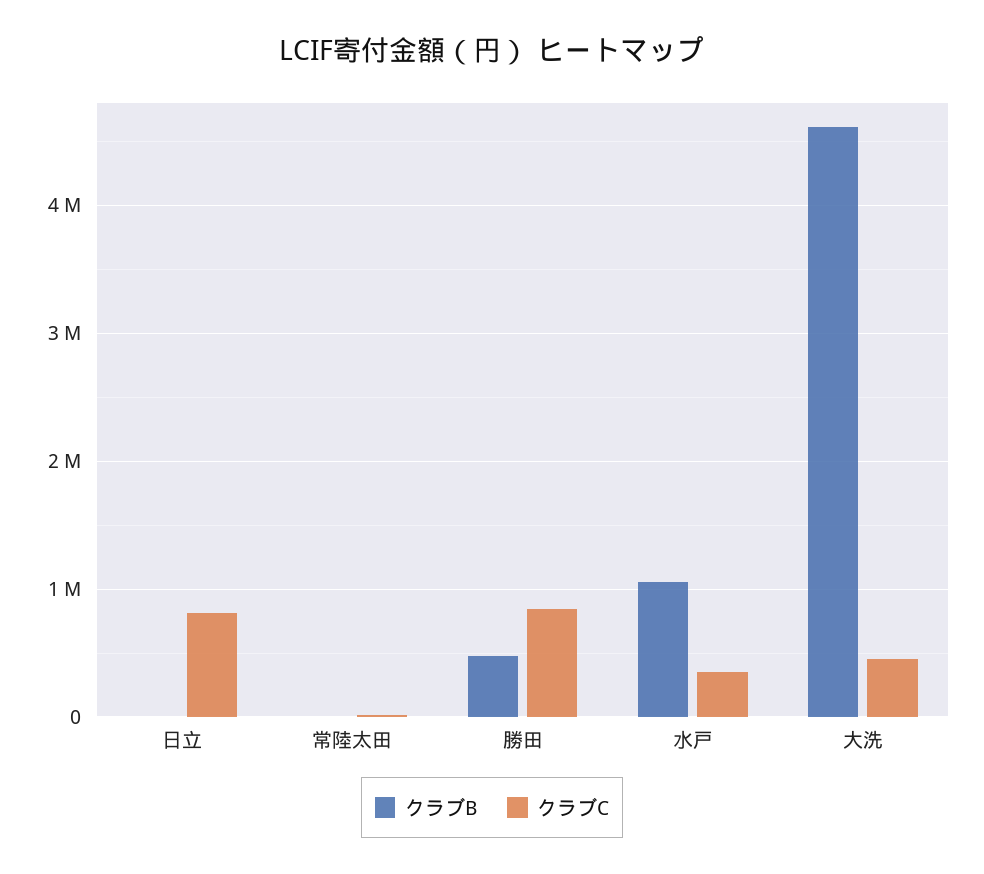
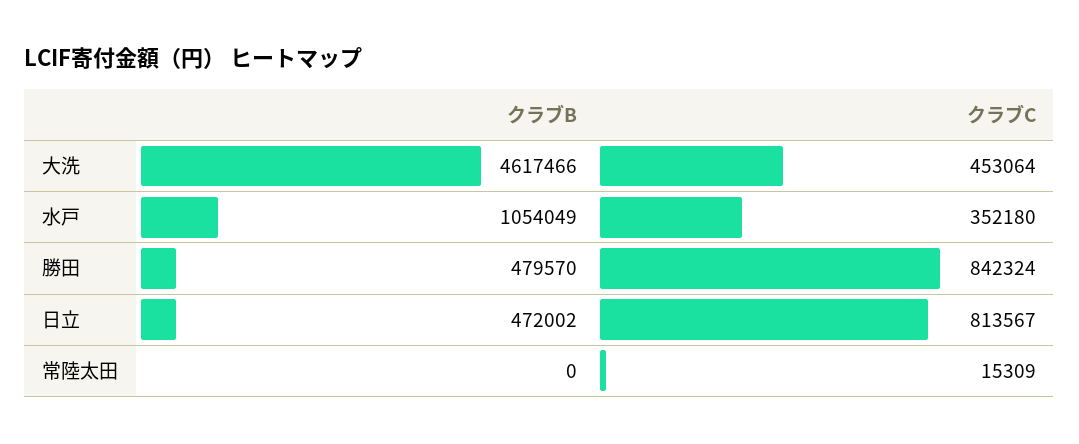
  {
    "クラブB": {
-     "日立": 0,
+     "日立": 472002,
      "常陸太田": 0,
      "勝田": 479570,
      "水戸": 1054049,
      "大洗": 4617466
    },
    "クラブC": {
      "日立": 813567,
      "常陸太田": 15309,
      "勝田": 842324,
      "水戸": 352180,
      "大洗": 453064
    }
  }

